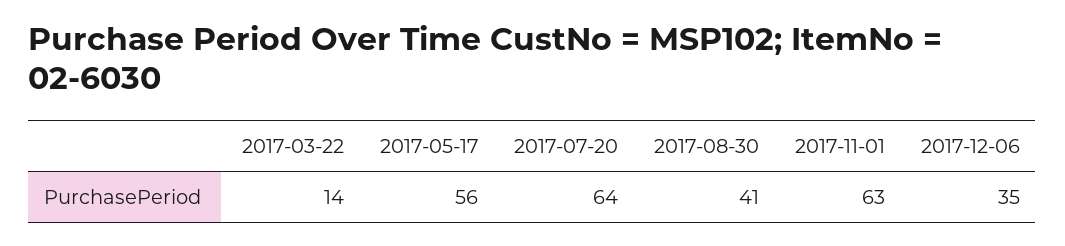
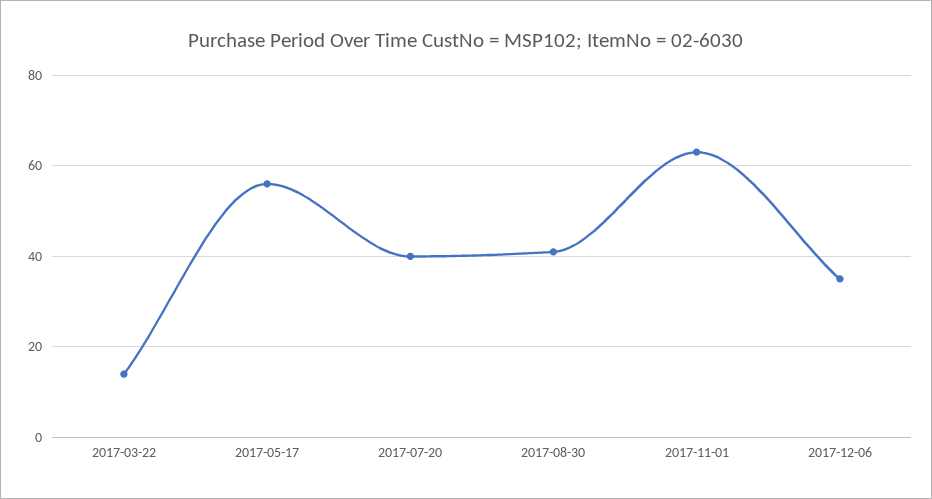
  {
    "2017-03-22": 14,
    "2017-05-17": 56,
-   "2017-07-20": 64,
+   "2017-07-20": 40,
    "2017-08-30": 41,
    "2017-11-01": 63,
    "2017-12-06": 35
  }

